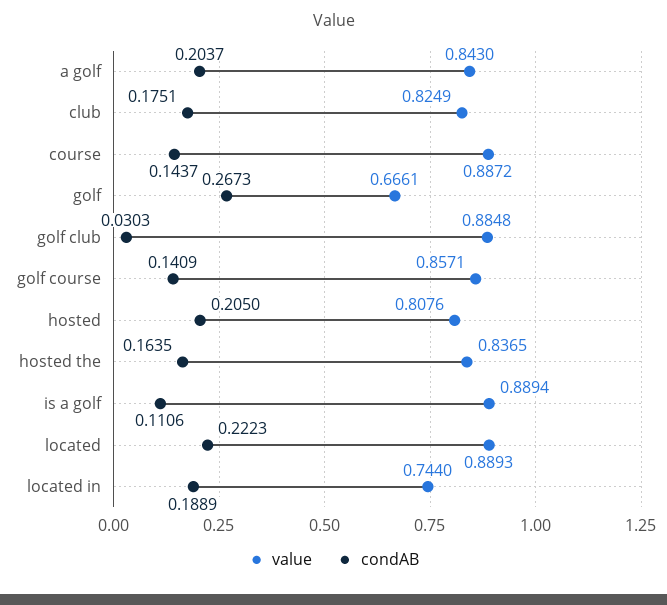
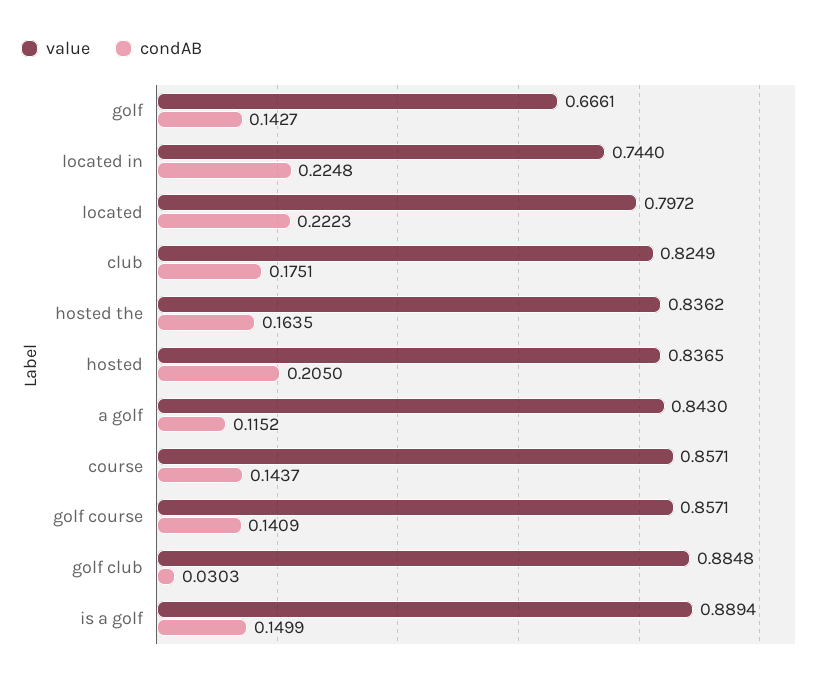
  {
    "value": {
      "a golf": 0.843,
      "club": 0.8249,
-     "course": 0.8872,
+     "course": 0.8571,
      "golf": 0.6661,
      "golf club": 0.8848,
      "golf course": 0.8571,
-     "hosted": 0.8076,
+     "hosted": 0.8365,
-     "hosted the": 0.8365,
+     "hosted the": 0.8362,
      "is a golf": 0.8894,
-     "located": 0.8893,
+     "located": 0.7972,
      "located in": 0.744
    },
    "condAB": {
-     "a golf": 0.2037,
+     "a golf": 0.1152,
      "club": 0.1751,
      "course": 0.1437,
-     "golf": 0.2673,
+     "golf": 0.1427,
      "golf club": 0.0303,
      "golf course": 0.1409,
      "hosted": 0.205,
      "hosted the": 0.1635,
-     "is a golf": 0.1106,
+     "is a golf": 0.1499,
      "located": 0.2223,
-     "located in": 0.1889
+     "located in": 0.2248
    }
  }

